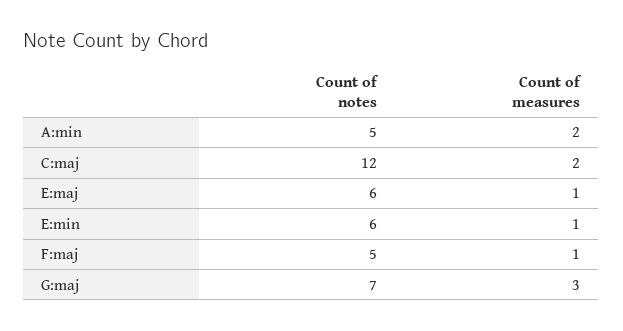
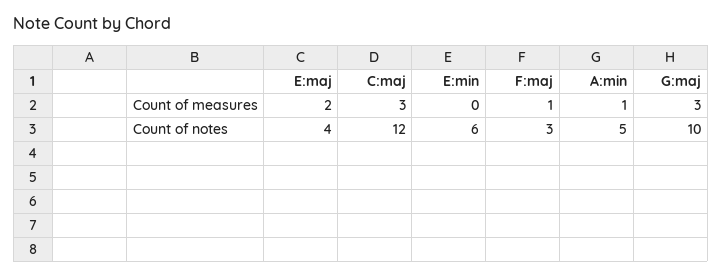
  {
    "Count of notes": {
      "A:min": 5,
      "C:maj": 12,
-     "E:maj": 6,
+     "E:maj": 4,
      "E:min": 6,
-     "F:maj": 5,
+     "F:maj": 3,
-     "G:maj": 7
+     "G:maj": 10
    },
    "Count of measures": {
-     "A:min": 2,
+     "A:min": 1,
-     "C:maj": 2,
+     "C:maj": 3,
-     "E:maj": 1,
+     "E:maj": 2,
-     "E:min": 1,
+     "E:min": 0,
      "F:maj": 1,
      "G:maj": 3
    }
  }

